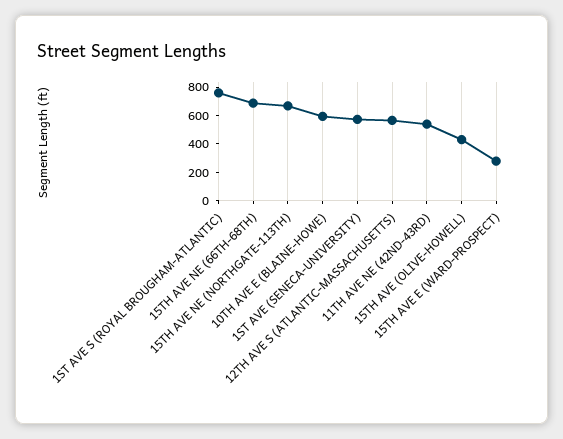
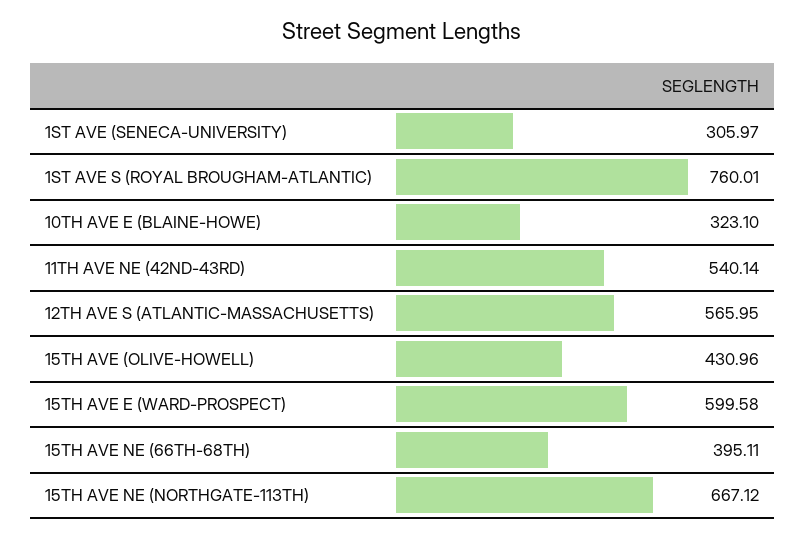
  {
    "1ST AVE S (ROYAL BROUGHAM-ATLANTIC)": 760.01,
-   "15TH AVE NE (66TH-68TH)": 700,
+   "15TH AVE NE (66TH-68TH)": 395.11,
    "15TH AVE NE (NORTHGATE-113TH)": 667.12,
-   "10TH AVE E (BLAINE-HOWE)": 600,
+   "10TH AVE E (BLAINE-HOWE)": 323.1,
-   "1ST AVE (SENECA-UNIVERSITY)": 600,
+   "1ST AVE (SENECA-UNIVERSITY)": 305.97,
    "12TH AVE S (ATLANTIC-MASSACHUSETTS)": 565.95,
    "11TH AVE NE (42ND-43RD)": 540.14,
    "15TH AVE (OLIVE-HOWELL)": 430.96,
-   "15TH AVE E (WARD-PROSPECT)": 300
+   "15TH AVE E (WARD-PROSPECT)": 599.58
  }

